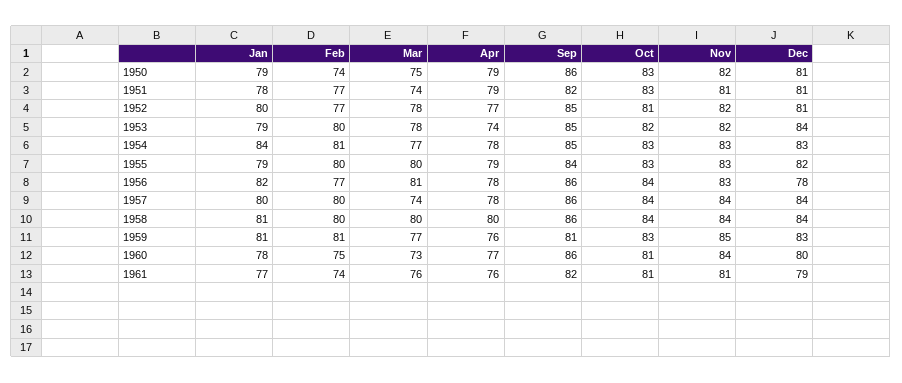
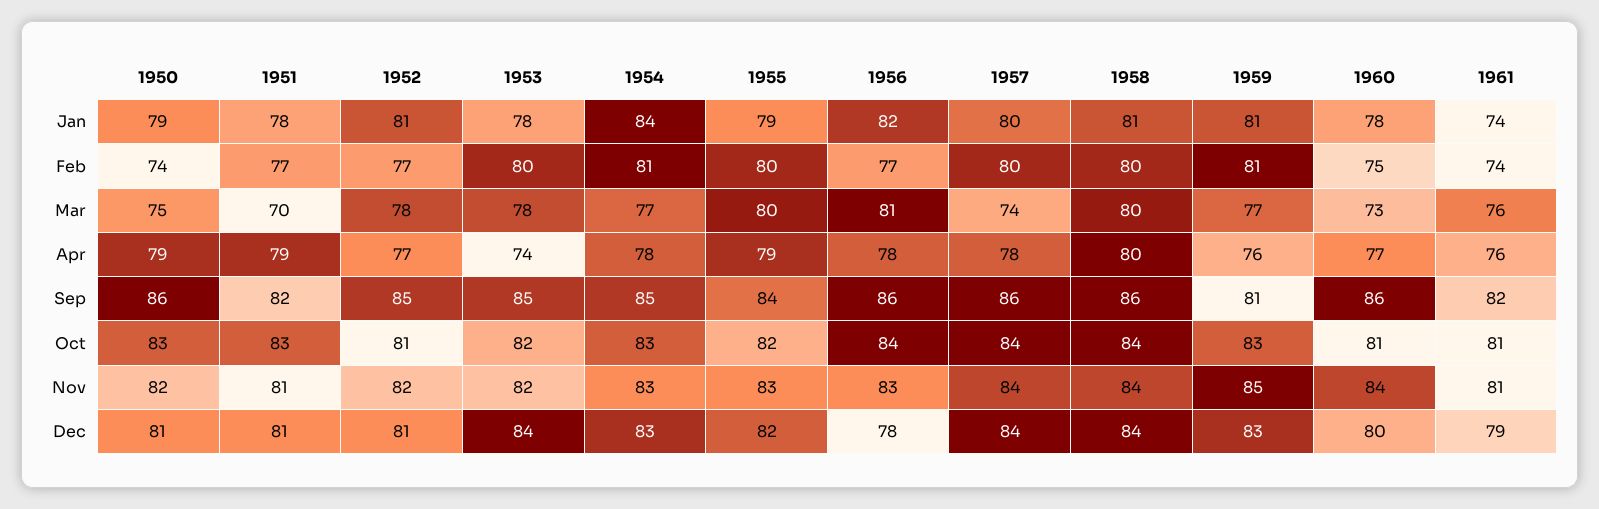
  {
    "Jan": {
      "1950": 79,
      "1951": 78,
-     "1952": 80,
+     "1952": 81,
-     "1953": 79,
+     "1953": 78,
      "1954": 84,
      "1955": 79,
      "1956": 82,
      "1957": 80,
      "1958": 81,
      "1959": 81,
      "1960": 78,
-     "1961": 77
+     "1961": 74
    },
    "Feb": {
      "1950": 74,
      "1951": 77,
      "1952": 77,
      "1953": 80,
      "1954": 81,
      "1955": 80,
      "1956": 77,
      "1957": 80,
      "1958": 80,
      "1959": 81,
      "1960": 75,
      "1961": 74
    },
    "Mar": {
      "1950": 75,
-     "1951": 74,
+     "1951": 70,
      "1952": 78,
      "1953": 78,
      "1954": 77,
      "1955": 80,
      "1956": 81,
      "1957": 74,
      "1958": 80,
      "1959": 77,
      "1960": 73,
      "1961": 76
    },
    "Apr": {
      "1950": 79,
      "1951": 79,
      "1952": 77,
      "1953": 74,
      "1954": 78,
      "1955": 79,
      "1956": 78,
      "1957": 78,
      "1958": 80,
      "1959": 76,
      "1960": 77,
      "1961": 76
    },
    "Sep": {
      "1950": 86,
      "1951": 82,
      "1952": 85,
      "1953": 85,
      "1954": 85,
      "1955": 84,
      "1956": 86,
      "1957": 86,
      "1958": 86,
      "1959": 81,
      "1960": 86,
      "1961": 82
    },
    "Oct": {
      "1950": 83,
      "1951": 83,
      "1952": 81,
      "1953": 82,
      "1954": 83,
-     "1955": 83,
+     "1955": 82,
      "1956": 84,
      "1957": 84,
      "1958": 84,
      "1959": 83,
      "1960": 81,
      "1961": 81
    },
    "Nov": {
      "1950": 82,
      "1951": 81,
      "1952": 82,
      "1953": 82,
      "1954": 83,
      "1955": 83,
      "1956": 83,
      "1957": 84,
      "1958": 84,
      "1959": 85,
      "1960": 84,
      "1961": 81
    },
    "Dec": {
      "1950": 81,
      "1951": 81,
      "1952": 81,
      "1953": 84,
      "1954": 83,
      "1955": 82,
      "1956": 78,
      "1957": 84,
      "1958": 84,
      "1959": 83,
      "1960": 80,
      "1961": 79
    }
  }

